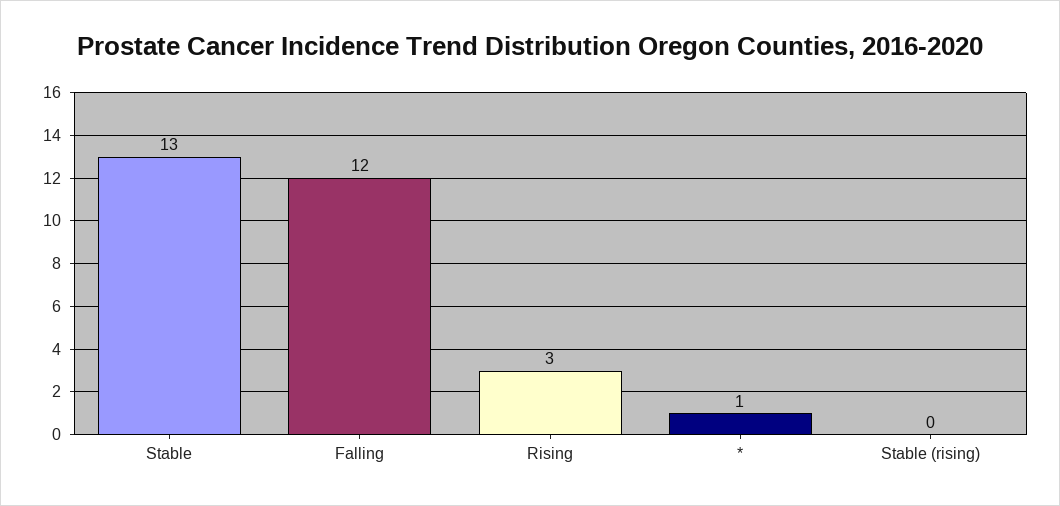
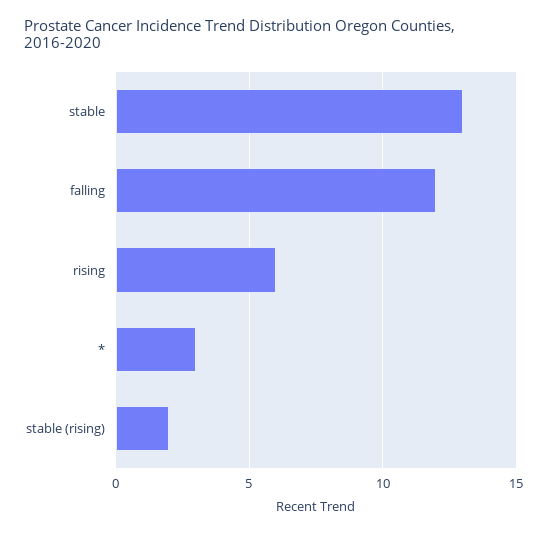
  {
    "Stable": 13,
    "Falling": 12,
-   "Rising": 3,
+   "Rising": 6,
-   "*": 1,
+   "*": 3,
-   "Stable (rising)": 0
+   "Stable (rising)": 2
  }

